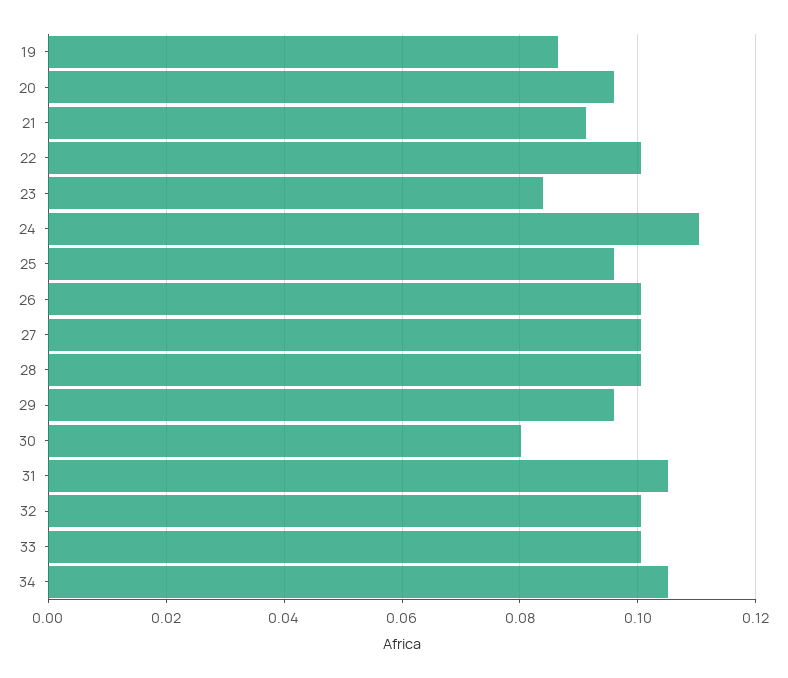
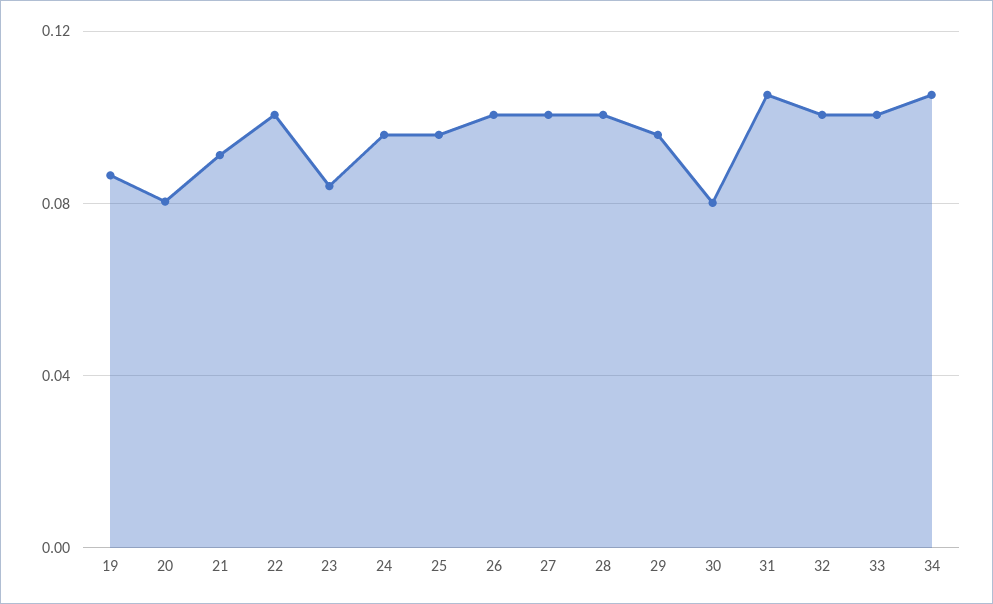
  {
    "19": 0.086,
-   "20": 0.096,
+   "20": 0.08,
    "21": 0.092,
    "22": 0.1,
    "23": 0.084,
-   "24": 0.11,
+   "24": 0.095,
    "25": 0.096,
    "26": 0.1,
    "27": 0.1,
    "28": 0.1,
    "29": 0.096,
    "30": 0.08,
    "31": 0.106,
    "32": 0.1,
    "33": 0.1,
    "34": 0.106
  }

